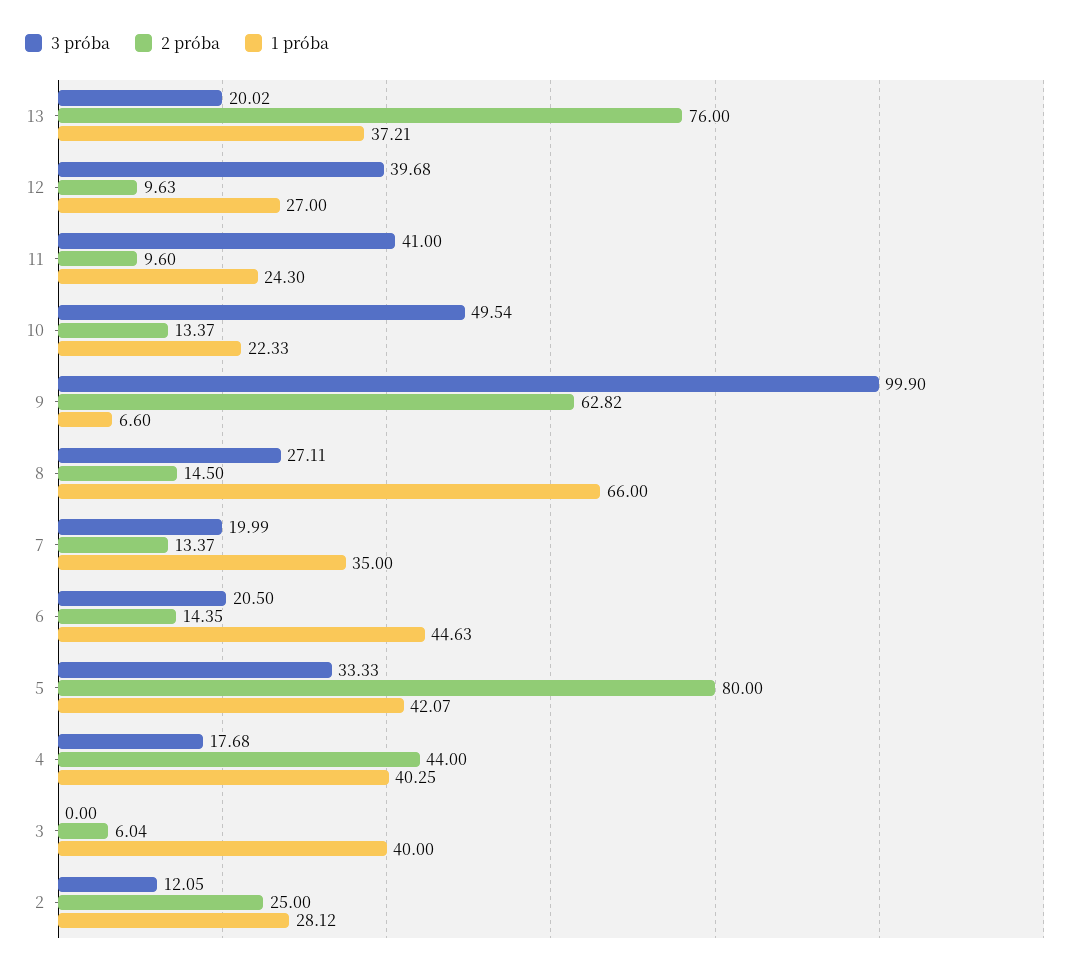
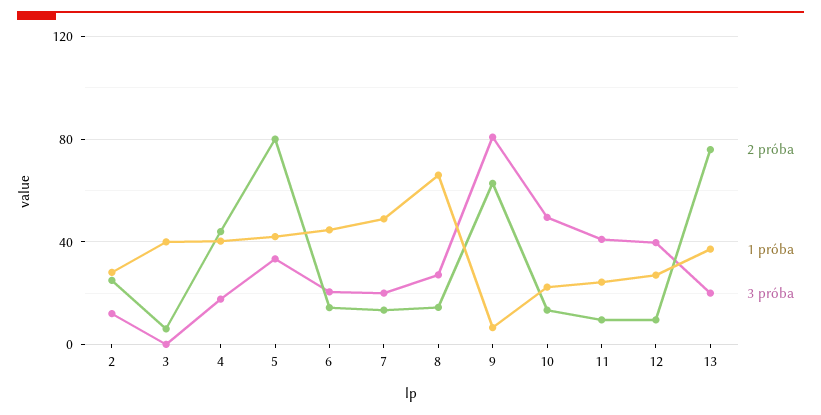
  {
    "3 próba": {
      "13": 20.02,
      "12": 39.68,
      "11": 41,
      "10": 49.54,
-     "9": 99.9,
+     "9": 80,
      "8": 27.11,
      "7": 19.99,
      "6": 20.5,
      "5": 33.33,
      "4": 17.68,
      "3": 0,
      "2": 12.05
    },
    "2 próba": {
      "13": 76,
      "12": 9.63,
      "11": 9.6,
      "10": 13.37,
      "9": 62.82,
      "8": 14.5,
      "7": 13.37,
      "6": 14.35,
      "5": 80,
      "4": 44,
      "3": 6.04,
      "2": 25
    },
    "1 próba": {
      "13": 37.21,
      "12": 27,
      "11": 24.3,
      "10": 22.33,
      "9": 6.6,
      "8": 66,
-     "7": 35,
+     "7": 50,
      "6": 44.63,
      "5": 42.07,
      "4": 40.25,
      "3": 40,
      "2": 28.12
    }
  }

